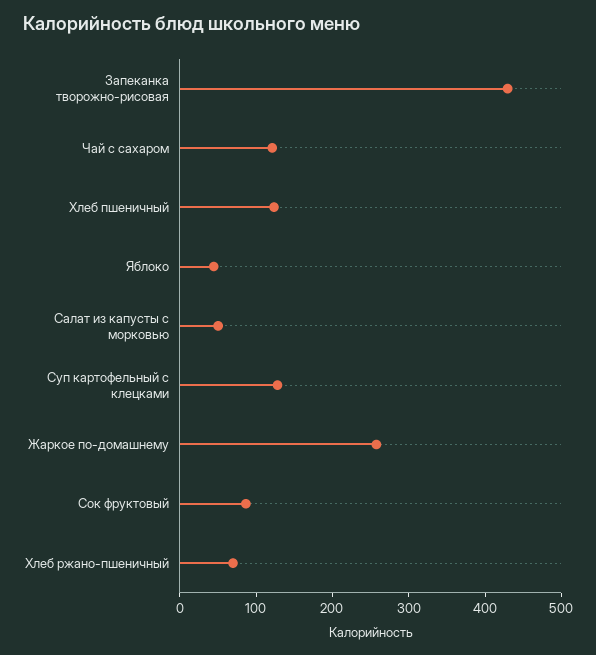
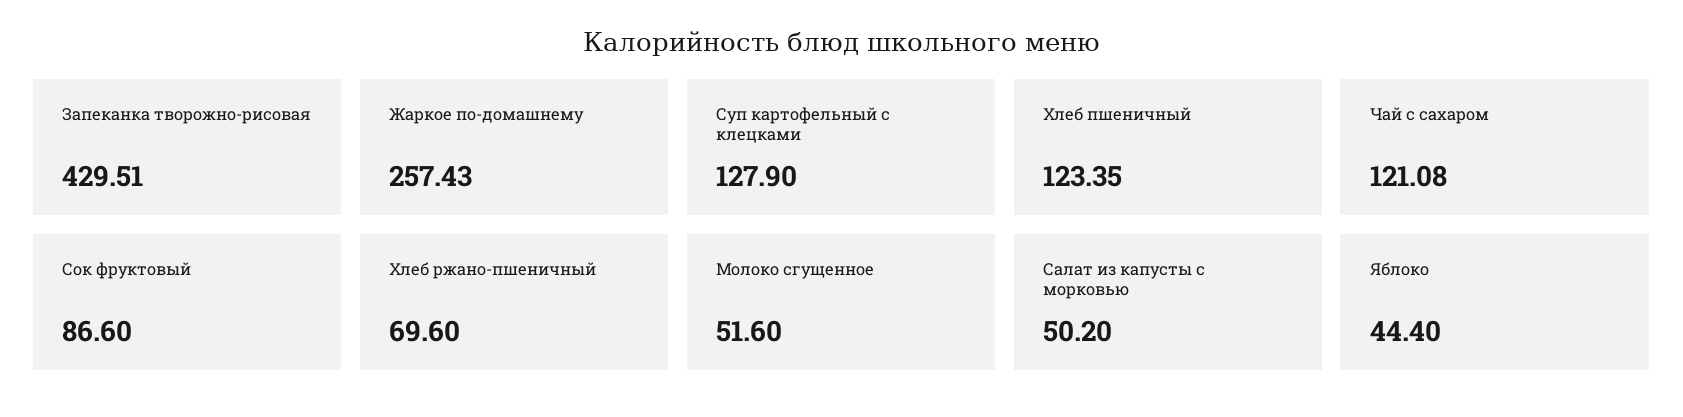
  {
    "Запеканка творожно-рисовая": 429.51,
    "Чай с сахаром": 121.08,
    "Хлеб пшеничный": 123.35,
    "Яблоко": 44.4,
    "Салат из капусты с морковью": 50.2,
    "Суп картофельный с клецками": 127.9,
    "Жаркое по-домашнему": 257.43,
    "Сок фруктовый": 86.6,
-   "Хлеб ржано-пшеничный": 69.6
+   "Хлеб ржано-пшеничный": 69.6,
+   "Молоко сгущенное": 51.6
  }

